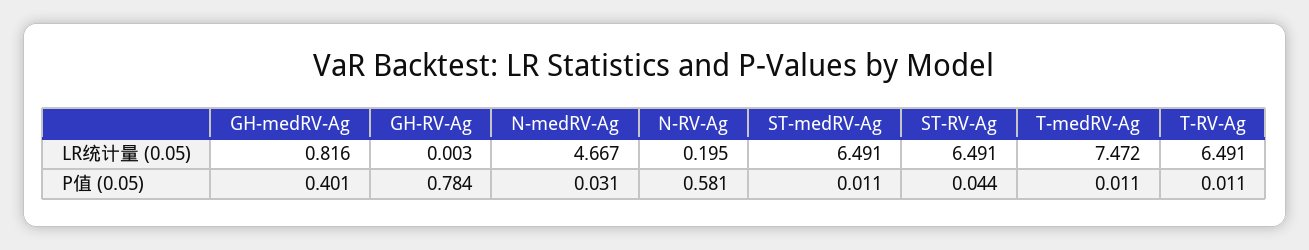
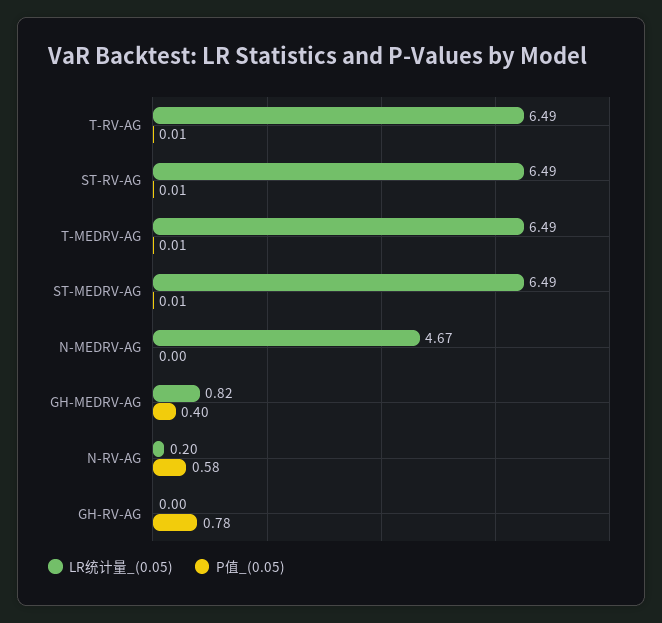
  {
    "LR统计量 (0.05)": {
      "GH-medRV-Ag": 0.816,
      "GH-RV-Ag": 0.003,
      "N-medRV-Ag": 4.667,
      "N-RV-Ag": 0.195,
      "ST-medRV-Ag": 6.491,
      "ST-RV-Ag": 6.491,
-     "T-medRV-Ag": 7.472,
+     "T-medRV-Ag": 6.49,
      "T-RV-Ag": 6.491
    },
    "P值 (0.05)": {
      "GH-medRV-Ag": 0.401,
      "GH-RV-Ag": 0.784,
-     "N-medRV-Ag": 0.031,
+     "N-medRV-Ag": 0,
      "N-RV-Ag": 0.581,
      "ST-medRV-Ag": 0.011,
-     "ST-RV-Ag": 0.044,
+     "ST-RV-Ag": 0.01,
      "T-medRV-Ag": 0.011,
      "T-RV-Ag": 0.011
    }
  }

